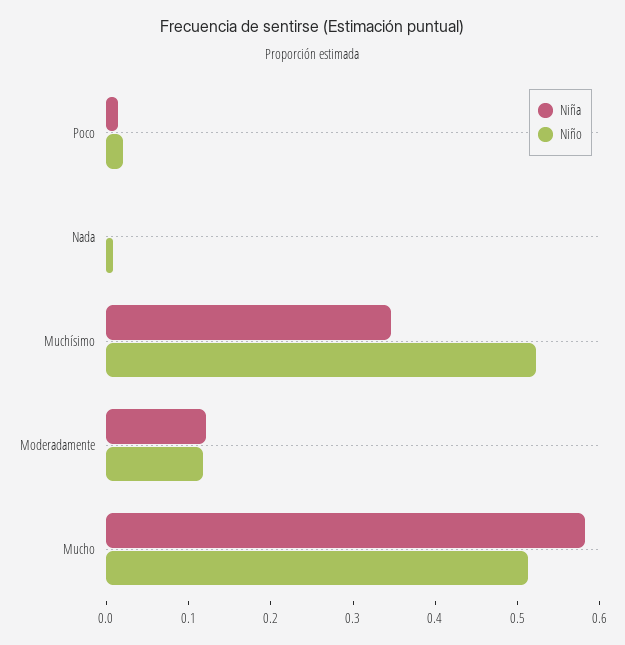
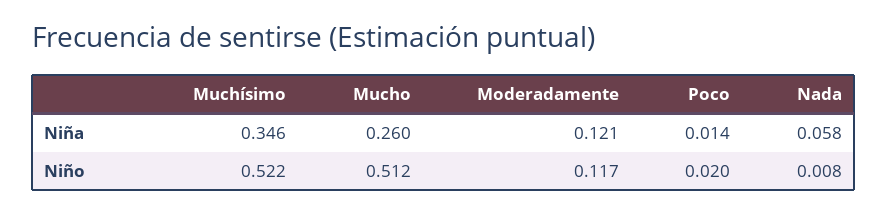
  {
    "Niña": {
      "Poco": 0.014,
-     "Nada": 0,
+     "Nada": 0.058,
      "Muchísimo": 0.346,
      "Moderadamente": 0.121,
-     "Mucho": 0.58
+     "Mucho": 0.26
    },
    "Niño": {
      "Poco": 0.02,
      "Nada": 0.008,
      "Muchísimo": 0.522,
      "Moderadamente": 0.117,
      "Mucho": 0.512
    }
  }

